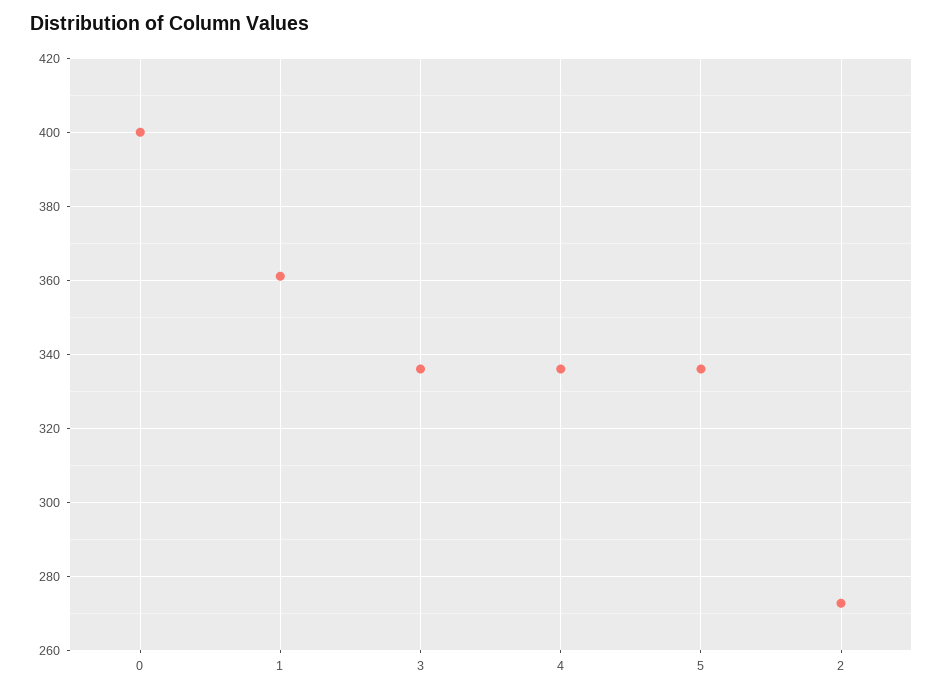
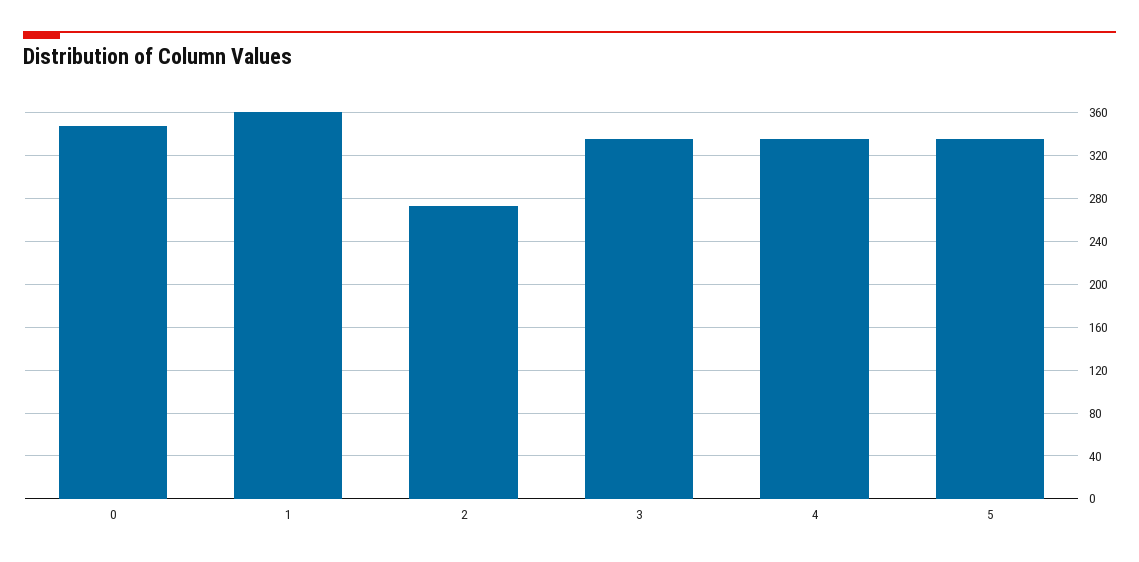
  {
-   "0": 400,
+   "0": 350,
    "1": 362,
    "3": 336,
    "4": 336,
    "5": 336,
    "2": 272
  }

